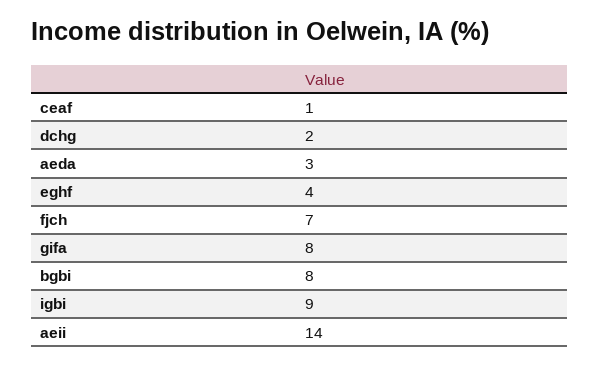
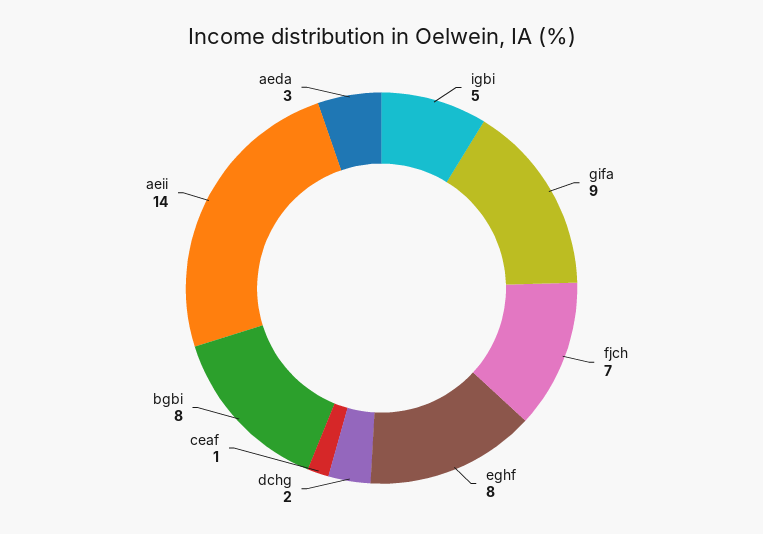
  {
    "ceaf": 1,
    "dchg": 2,
    "aeda": 3,
-   "eghf": 4,
+   "eghf": 8,
    "fjch": 7,
-   "gifa": 8,
+   "gifa": 9,
    "bgbi": 8,
-   "igbi": 9,
+   "igbi": 5,
    "aeii": 14
  }

